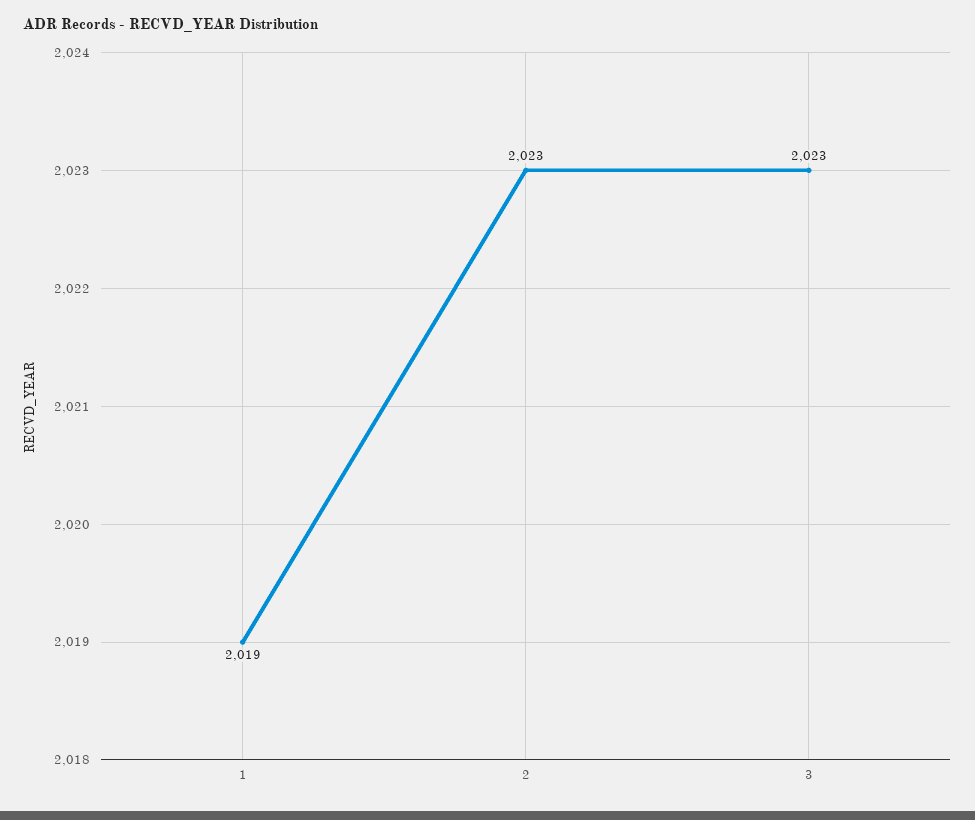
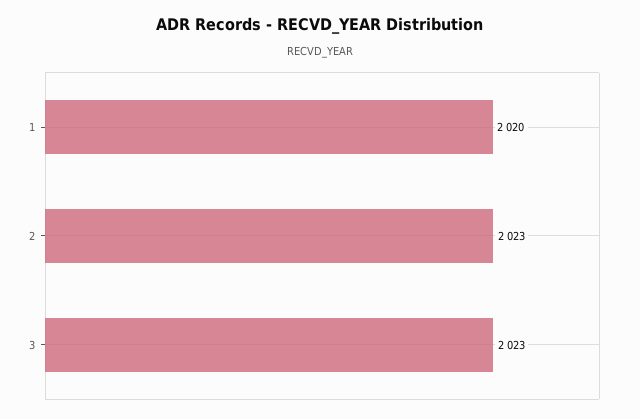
  {
-   "1": 2019,
+   "1": 2020,
    "2": 2023,
    "3": 2023
  }

